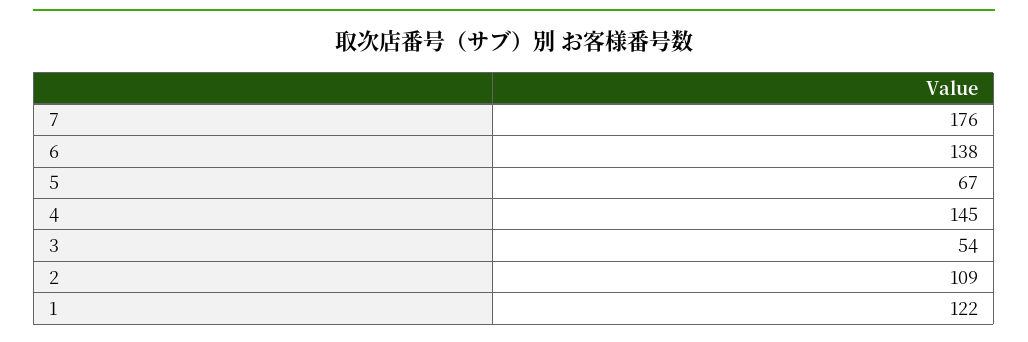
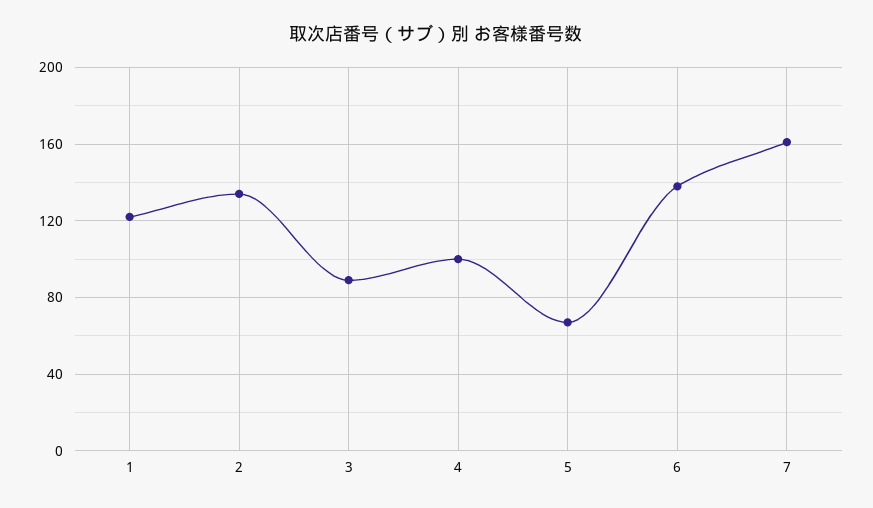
  {
-   "7": 176,
+   "7": 160,
    "6": 138,
    "5": 67,
-   "4": 145,
+   "4": 100,
-   "3": 54,
+   "3": 90,
-   "2": 109,
+   "2": 135,
    "1": 122
  }

